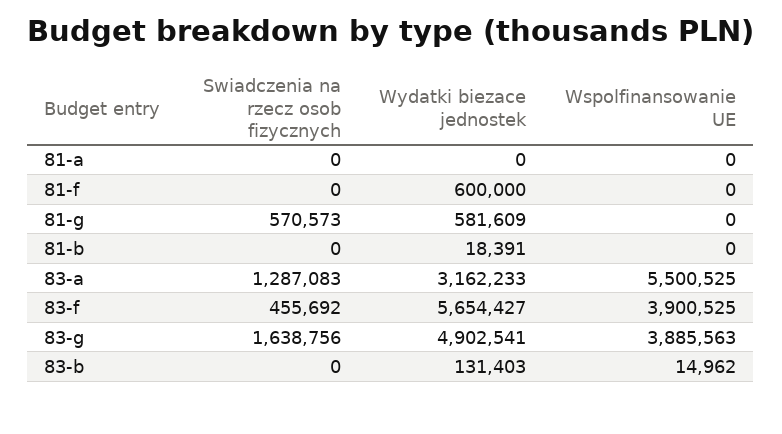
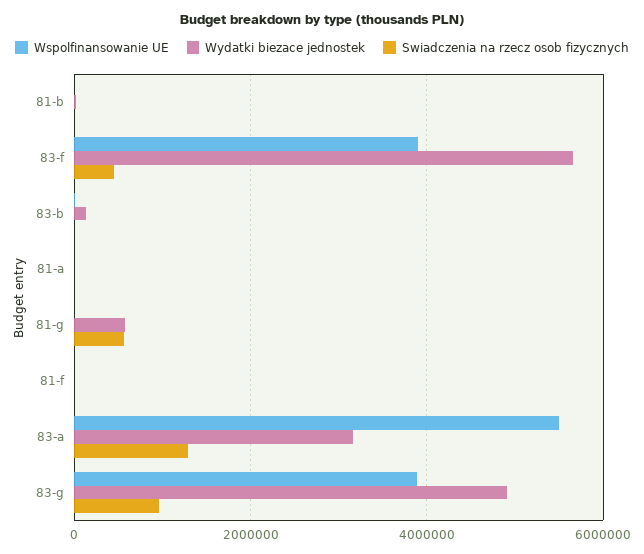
  {
    "Swiadczenia na rzecz osob fizycznych": {
      "81-a": 0,
      "81-f": 0,
      "81-g": 570573,
      "81-b": 0,
      "83-a": 1287083,
      "83-f": 455692,
-     "83-g": 1638756,
+     "83-g": 1000000,
      "83-b": 0
    },
    "Wydatki biezace jednostek": {
      "81-a": 0,
-     "81-f": 600000,
+     "81-f": 0,
      "81-g": 581609,
      "81-b": 18391,
      "83-a": 3162233,
      "83-f": 5654427,
      "83-g": 4902541,
      "83-b": 131403
    },
    "Wspolfinansowanie UE": {
      "81-a": 0,
      "81-f": 0,
      "81-g": 0,
      "81-b": 0,
      "83-a": 5500525,
      "83-f": 3900525,
      "83-g": 3885563,
      "83-b": 14962
    }
  }

